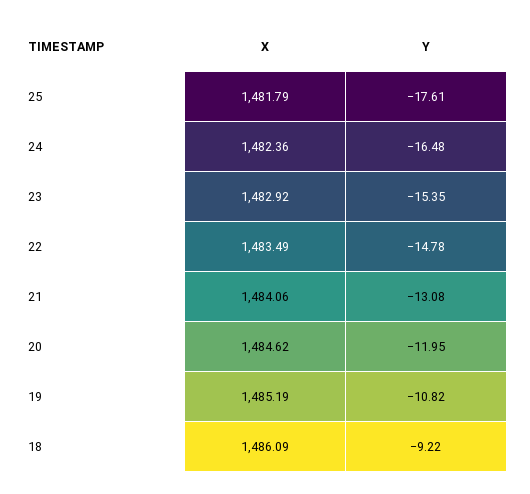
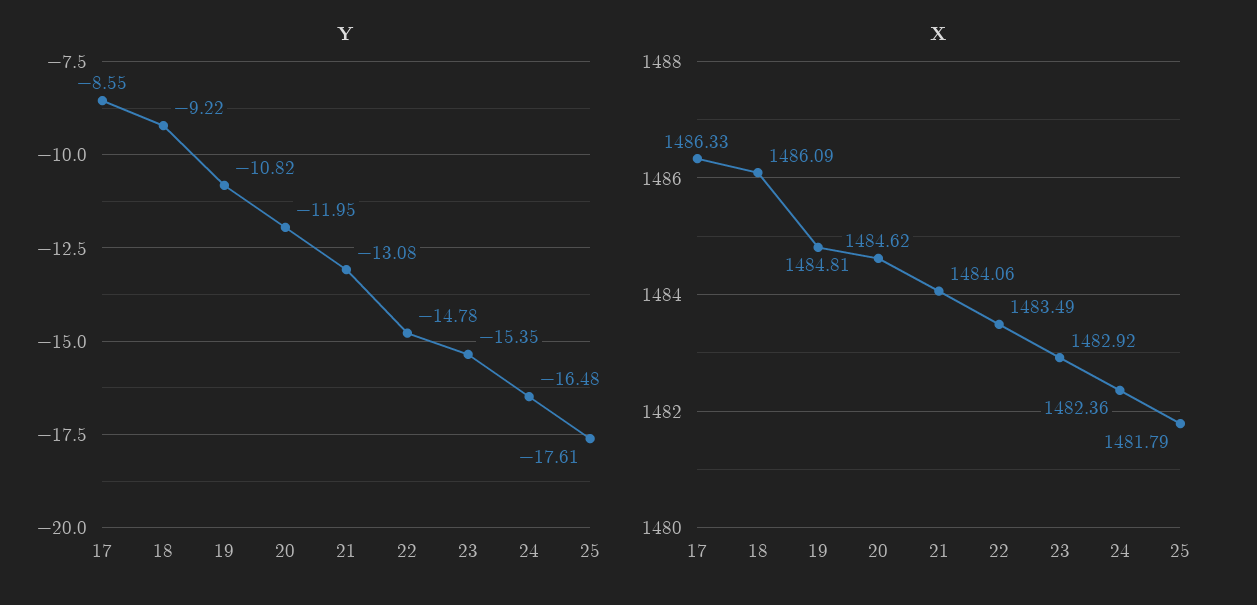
  {
    "X": {
      "25": 1481.79,
      "24": 1482.36,
      "23": 1482.92,
      "22": 1483.49,
      "21": 1484.06,
      "20": 1484.62,
-     "19": 1485.19,
+     "19": 1484.81,
-     "18": 1486.09
+     "18": 1486.09,
+     "17": 1486.33
    },
    "Y": {
      "25": -17.61,
      "24": -16.48,
      "23": -15.35,
      "22": -14.78,
      "21": -13.08,
      "20": -11.95,
      "19": -10.82,
-     "18": -9.22
+     "18": -9.22,
+     "17": -8.55
    }
  }

